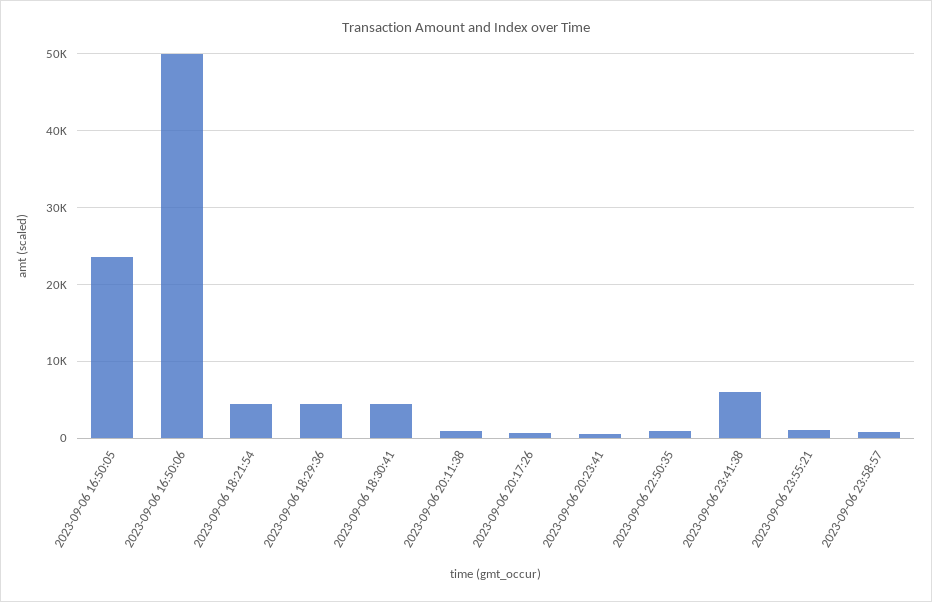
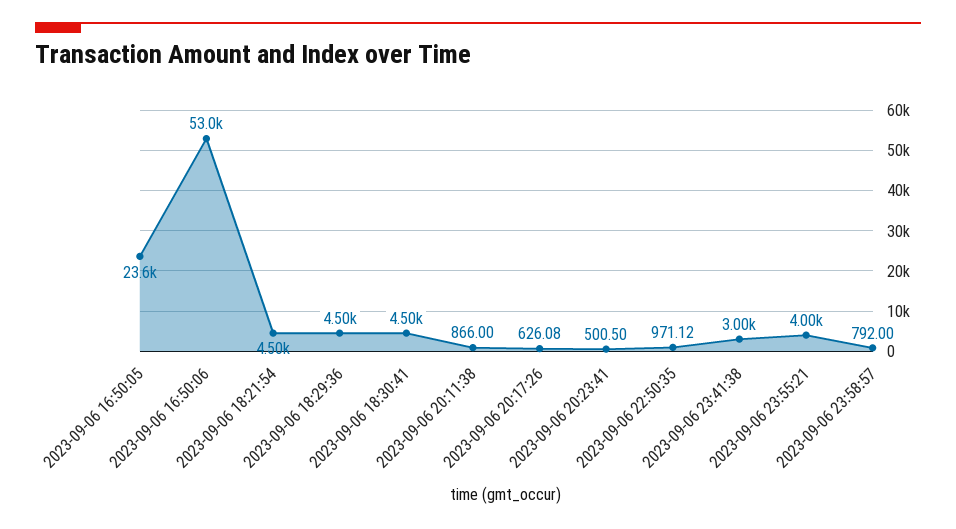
  {
    "2023-09-06 16:50:05": 23600,
-   "2023-09-06 16:50:06": 50000,
+   "2023-09-06 16:50:06": 53000,
    "2023-09-06 18:21:54": 4500,
    "2023-09-06 18:29:36": 4500,
    "2023-09-06 18:30:41": 4500,
    "2023-09-06 20:11:38": 866,
    "2023-09-06 20:17:26": 626.08,
    "2023-09-06 20:23:41": 500.5,
    "2023-09-06 22:50:35": 971.12,
-   "2023-09-06 23:41:38": 6000,
+   "2023-09-06 23:41:38": 3000,
-   "2023-09-06 23:55:21": 1000,
+   "2023-09-06 23:55:21": 4000,
    "2023-09-06 23:58:57": 792
  }

